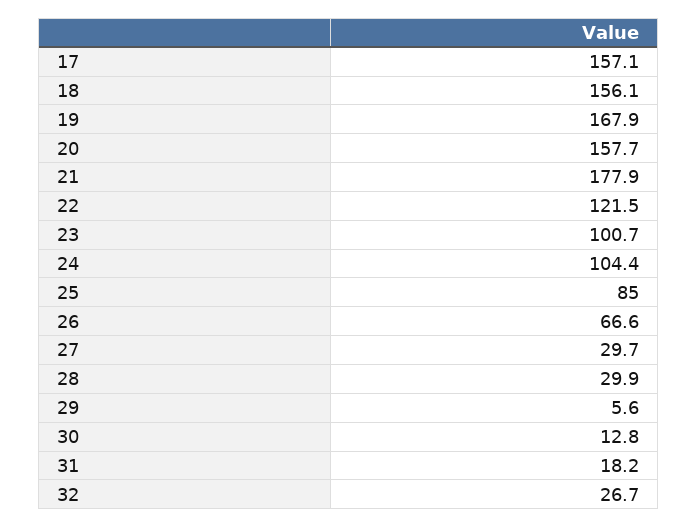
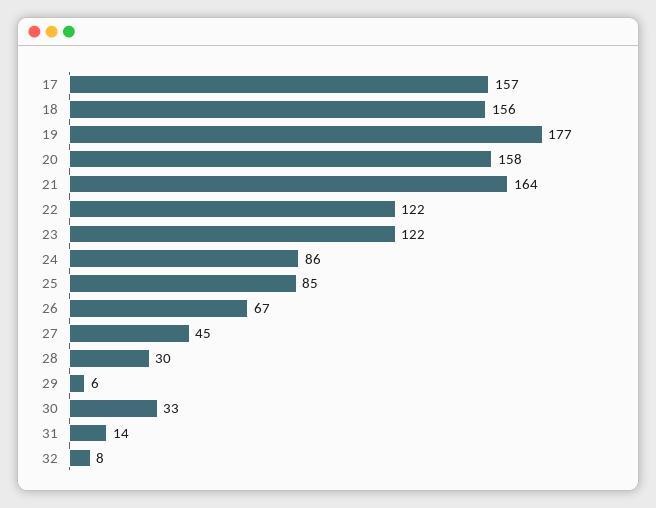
  {
    "17": 157.1,
    "18": 156.1,
-   "19": 167.9,
+   "19": 177,
    "20": 157.7,
-   "21": 177.9,
+   "21": 164,
    "22": 121.5,
-   "23": 100.7,
+   "23": 122,
-   "24": 104.4,
+   "24": 86,
    "25": 85,
    "26": 66.6,
-   "27": 29.7,
+   "27": 45,
    "28": 29.9,
    "29": 5.6,
-   "30": 12.8,
+   "30": 33,
-   "31": 18.2,
+   "31": 14,
-   "32": 26.7
+   "32": 8
  }

